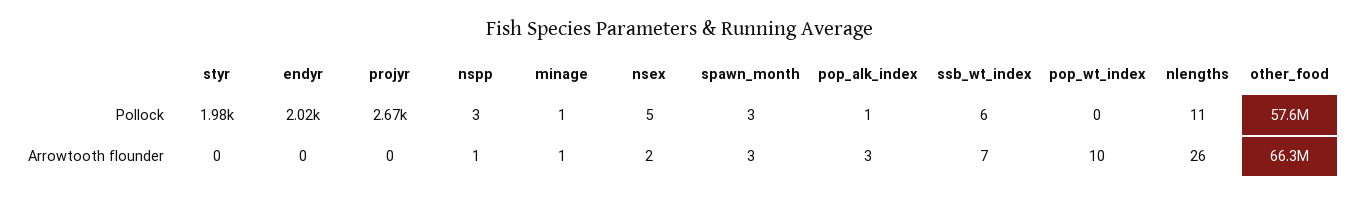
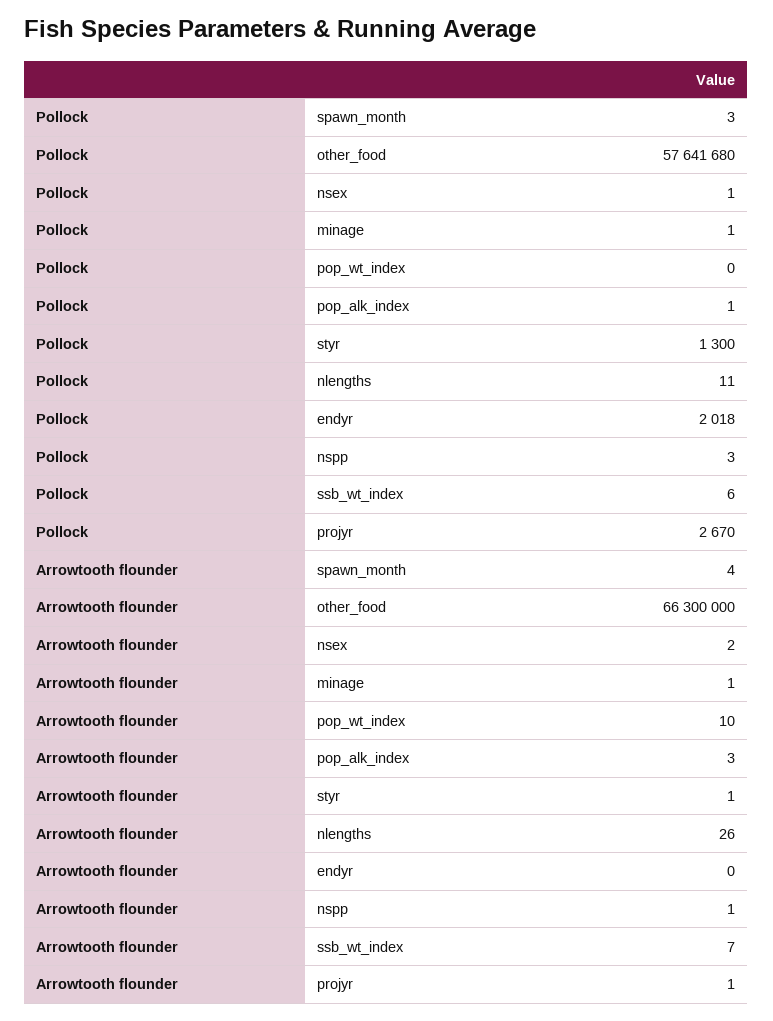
  {
    "styr": {
-     "Pollock": 1980,
+     "Pollock": 1300,
-     "Arrowtooth flounder": 0
+     "Arrowtooth flounder": 1
    },
    "endyr": {
      "Pollock": 2018,
      "Arrowtooth flounder": 0
    },
    "projyr": {
      "Pollock": 2670,
-     "Arrowtooth flounder": 0
+     "Arrowtooth flounder": 1
    },
    "nspp": {
      "Pollock": 3,
      "Arrowtooth flounder": 1
    },
    "minage": {
      "Pollock": 1,
      "Arrowtooth flounder": 1
    },
    "nsex": {
-     "Pollock": 5,
+     "Pollock": 1,
      "Arrowtooth flounder": 2
    },
    "spawn_month": {
      "Pollock": 3,
-     "Arrowtooth flounder": 3
+     "Arrowtooth flounder": 4
    },
    "pop_alk_index": {
      "Pollock": 1,
      "Arrowtooth flounder": 3
    },
    "ssb_wt_index": {
      "Pollock": 6,
      "Arrowtooth flounder": 7
    },
    "pop_wt_index": {
      "Pollock": 0,
      "Arrowtooth flounder": 10
    },
    "nlengths": {
      "Pollock": 11,
      "Arrowtooth flounder": 26
    },
    "other_food": {
      "Pollock": 57641680,
      "Arrowtooth flounder": 66300000
    }
  }

